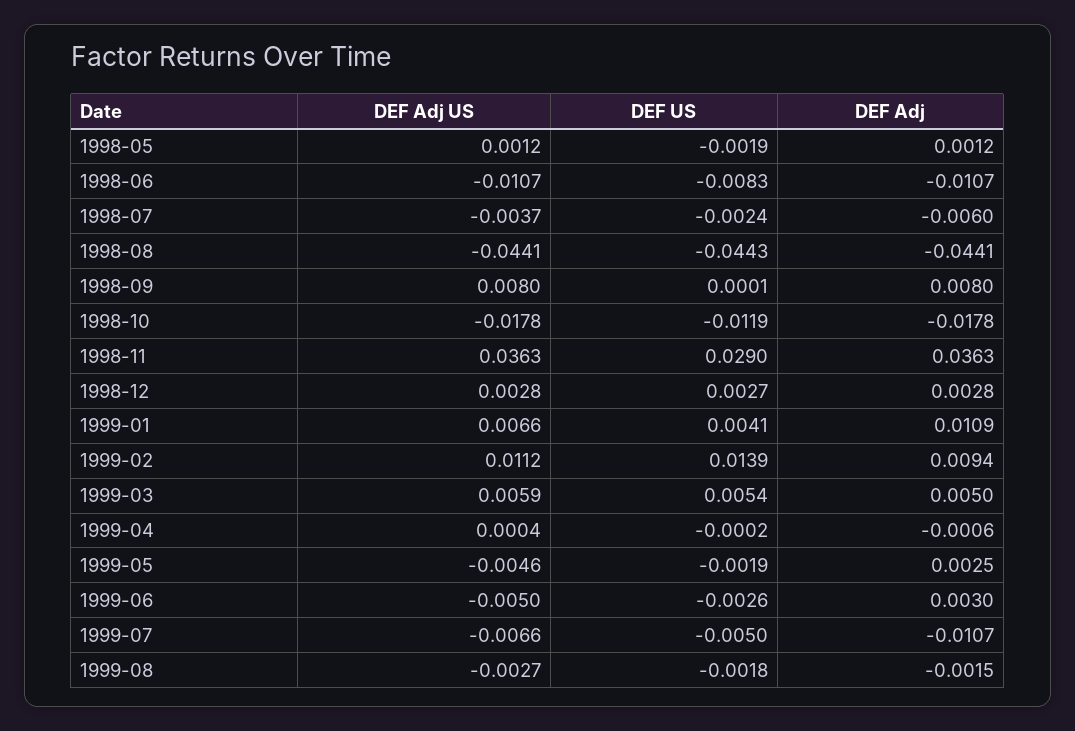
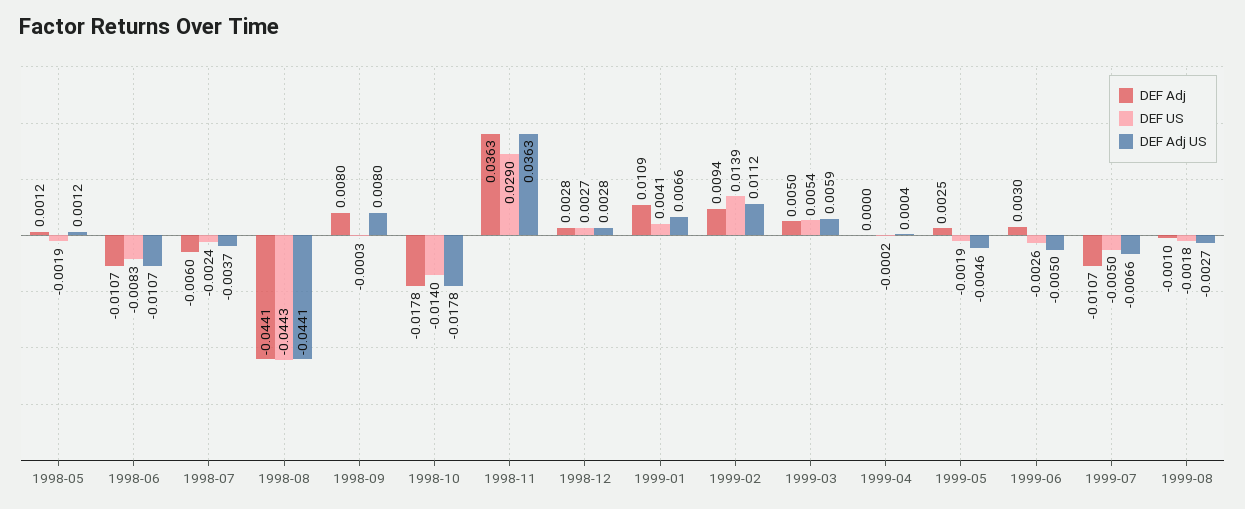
  {
    "DEF Adj US": {
      "1998-05": 0.0012,
      "1998-06": -0.0107,
      "1998-07": -0.0037,
      "1998-08": -0.0441,
      "1998-09": 0.008,
      "1998-10": -0.0178,
      "1998-11": 0.0363,
      "1998-12": 0.0028,
      "1999-01": 0.0066,
      "1999-02": 0.0112,
      "1999-03": 0.0059,
      "1999-04": 0.0004,
      "1999-05": -0.0046,
      "1999-06": -0.005,
      "1999-07": -0.0066,
      "1999-08": -0.0027
    },
    "DEF US": {
      "1998-05": -0.0019,
      "1998-06": -0.0083,
      "1998-07": -0.0024,
      "1998-08": -0.0443,
-     "1998-09": 0.0001,
+     "1998-09": -0.0003,
-     "1998-10": -0.0119,
+     "1998-10": -0.014,
      "1998-11": 0.029,
      "1998-12": 0.0027,
      "1999-01": 0.0041,
      "1999-02": 0.0139,
      "1999-03": 0.0054,
      "1999-04": -0.0002,
      "1999-05": -0.0019,
      "1999-06": -0.0026,
      "1999-07": -0.005,
      "1999-08": -0.0018
    },
    "DEF Adj": {
      "1998-05": 0.0012,
      "1998-06": -0.0107,
      "1998-07": -0.006,
      "1998-08": -0.0441,
      "1998-09": 0.008,
      "1998-10": -0.0178,
      "1998-11": 0.0363,
      "1998-12": 0.0028,
      "1999-01": 0.0109,
      "1999-02": 0.0094,
      "1999-03": 0.005,
-     "1999-04": -0.0006,
+     "1999-04": 0,
      "1999-05": 0.0025,
      "1999-06": 0.003,
      "1999-07": -0.0107,
-     "1999-08": -0.0015
+     "1999-08": -0.001
    }
  }

